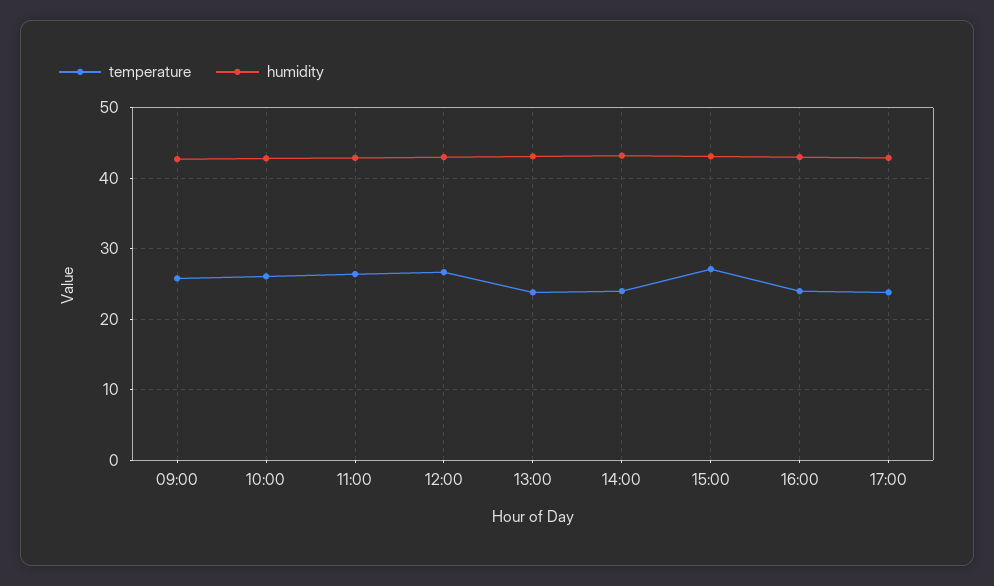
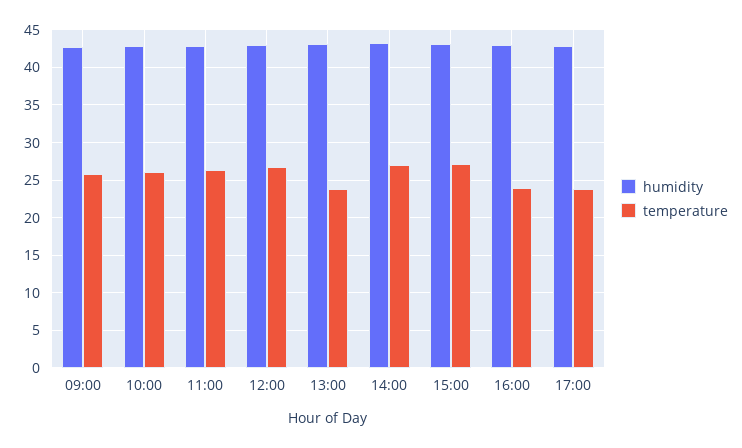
  {
    "temperature": {
      "09:00": 26,
      "10:00": 26,
      "11:00": 26,
      "12:00": 27,
      "13:00": 24,
-     "14:00": 24,
+     "14:00": 27,
      "15:00": 27,
      "16:00": 24,
      "17:00": 24
    },
    "humidity": {
      "09:00": 43,
      "10:00": 43,
      "11:00": 43,
      "12:00": 43,
      "13:00": 43,
      "14:00": 43,
      "15:00": 43,
      "16:00": 43,
      "17:00": 43
    }
  }

